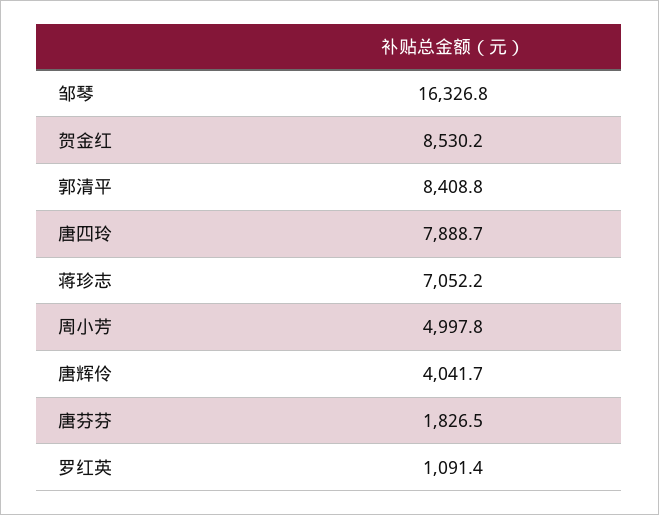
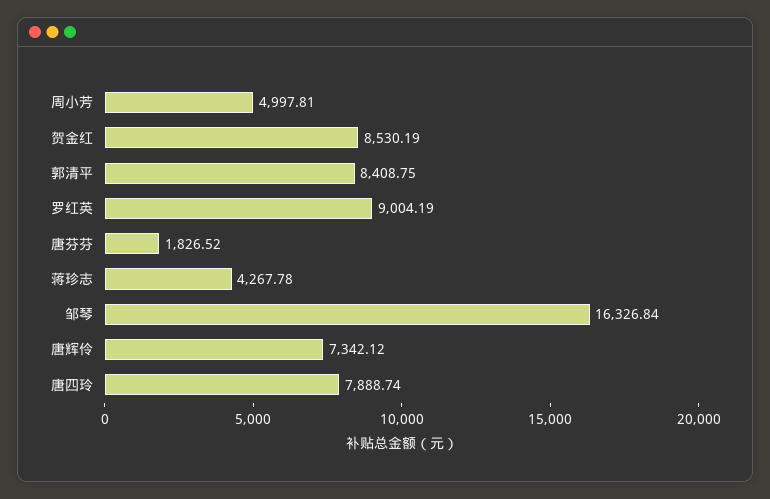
  {
    "邹琴": 16326.84,
    "贺金红": 8530.19,
    "郭清平": 8408.75,
    "唐四玲": 7888.74,
-   "蒋珍志": 7052.2,
+   "蒋珍志": 4267.78,
    "周小芳": 4997.81,
-   "唐辉伶": 4041.7,
+   "唐辉伶": 7342.12,
    "唐芬芬": 1826.52,
-   "罗红英": 1091.4
+   "罗红英": 9004.19
  }

